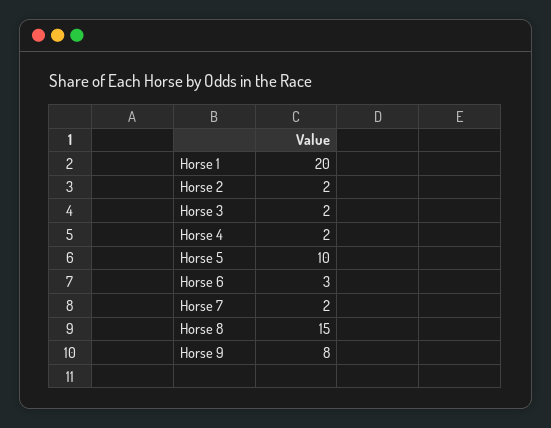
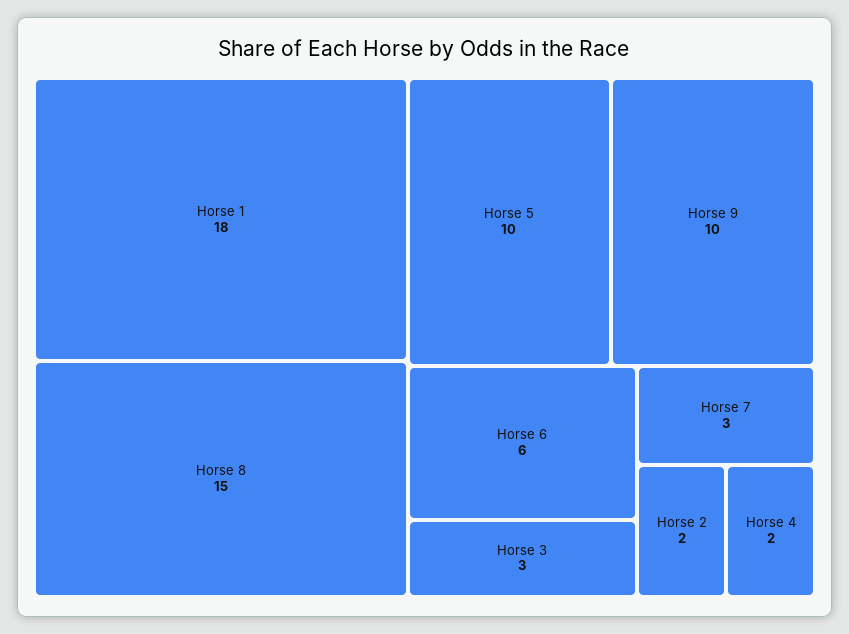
  {
-   "Horse 1": 20,
+   "Horse 1": 18,
    "Horse 2": 2,
-   "Horse 3": 2,
+   "Horse 3": 3,
    "Horse 4": 2,
    "Horse 5": 10,
-   "Horse 6": 3,
+   "Horse 6": 6,
-   "Horse 7": 2,
+   "Horse 7": 3,
    "Horse 8": 15,
-   "Horse 9": 8
+   "Horse 9": 10
  }

